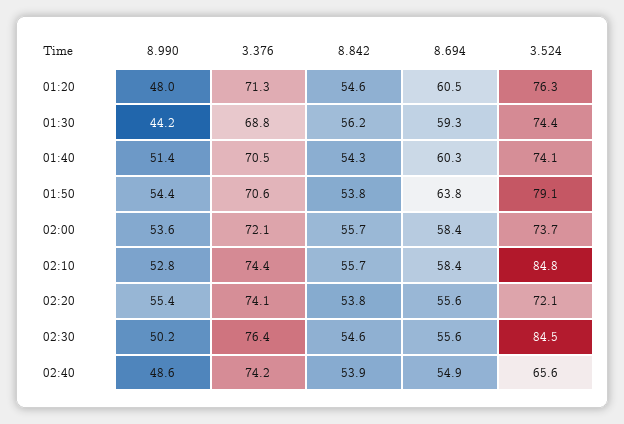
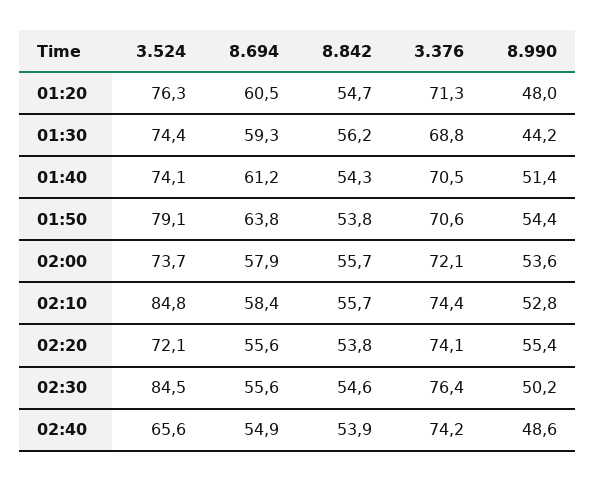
  {
    "8.990": {
      "01:20": 48,
      "01:30": 44.2,
      "01:40": 51.4,
      "01:50": 54.4,
      "02:00": 53.6,
      "02:10": 52.8,
      "02:20": 55.4,
      "02:30": 50.2,
      "02:40": 48.6
    },
    "3.376": {
      "01:20": 71.3,
      "01:30": 68.8,
      "01:40": 70.5,
      "01:50": 70.6,
      "02:00": 72.1,
      "02:10": 74.4,
      "02:20": 74.1,
      "02:30": 76.4,
      "02:40": 74.2
    },
    "8.842": {
-     "01:20": 54.6,
+     "01:20": 54.7,
      "01:30": 56.2,
      "01:40": 54.3,
      "01:50": 53.8,
      "02:00": 55.7,
      "02:10": 55.7,
      "02:20": 53.8,
      "02:30": 54.6,
      "02:40": 53.9
    },
    "8.694": {
      "01:20": 60.5,
      "01:30": 59.3,
-     "01:40": 60.3,
+     "01:40": 61.2,
      "01:50": 63.8,
-     "02:00": 58.4,
+     "02:00": 57.9,
      "02:10": 58.4,
      "02:20": 55.6,
      "02:30": 55.6,
      "02:40": 54.9
    },
    "3.524": {
      "01:20": 76.3,
      "01:30": 74.4,
      "01:40": 74.1,
      "01:50": 79.1,
      "02:00": 73.7,
      "02:10": 84.8,
      "02:20": 72.1,
      "02:30": 84.5,
      "02:40": 65.6
    }
  }

